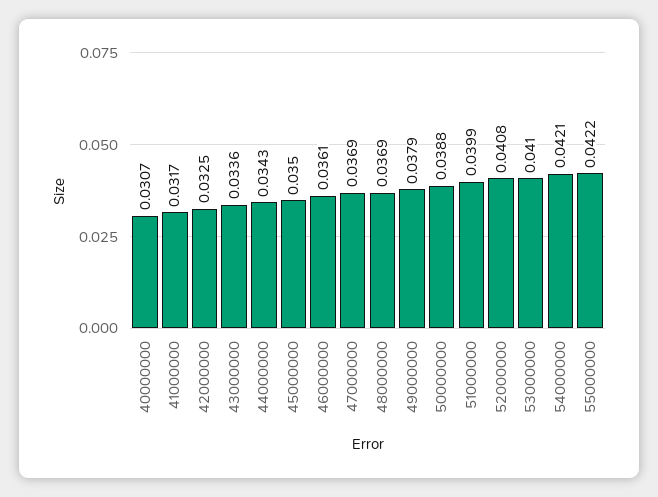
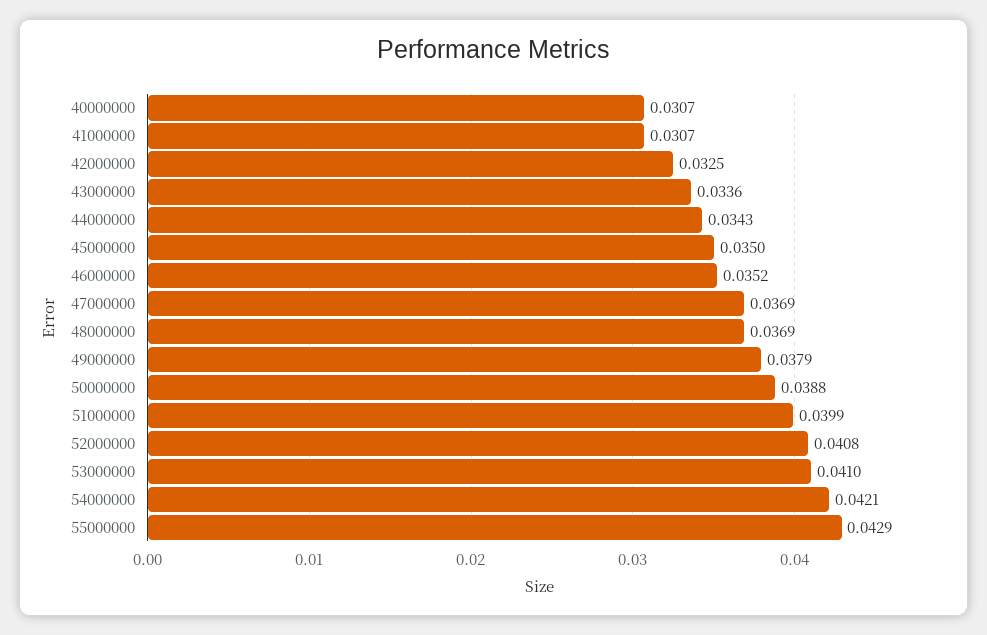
  {
    "40000000": 0.0307,
-   "41000000": 0.0317,
+   "41000000": 0.0307,
    "42000000": 0.0325,
    "43000000": 0.0336,
    "44000000": 0.0343,
    "45000000": 0.035,
-   "46000000": 0.0361,
+   "46000000": 0.0352,
    "47000000": 0.0369,
    "48000000": 0.0369,
    "49000000": 0.0379,
    "50000000": 0.0388,
    "51000000": 0.0399,
    "52000000": 0.0408,
    "53000000": 0.041,
    "54000000": 0.0421,
-   "55000000": 0.0422
+   "55000000": 0.0429
  }

